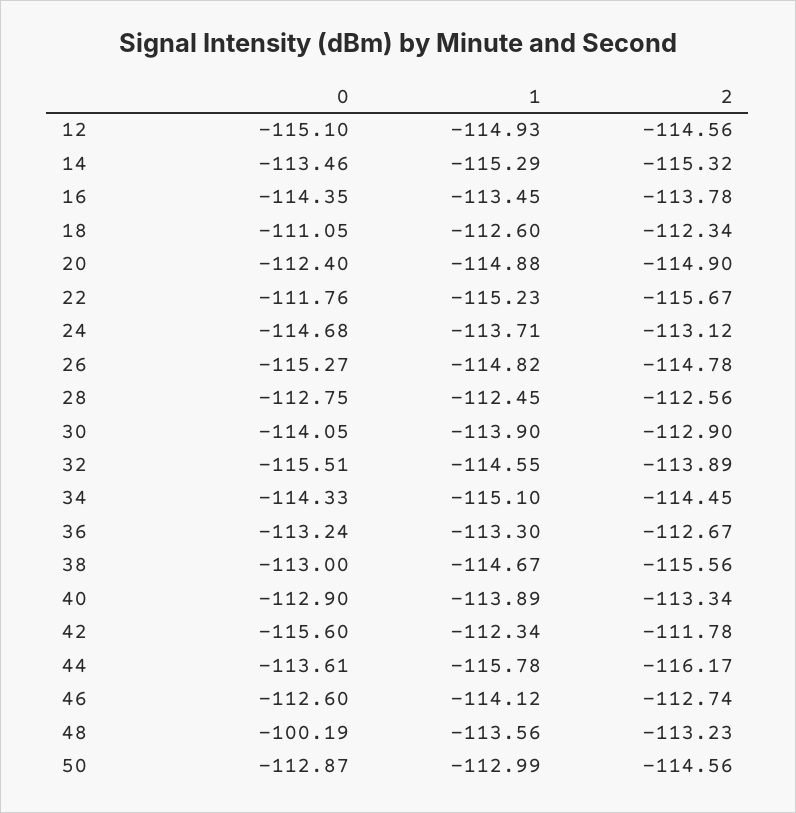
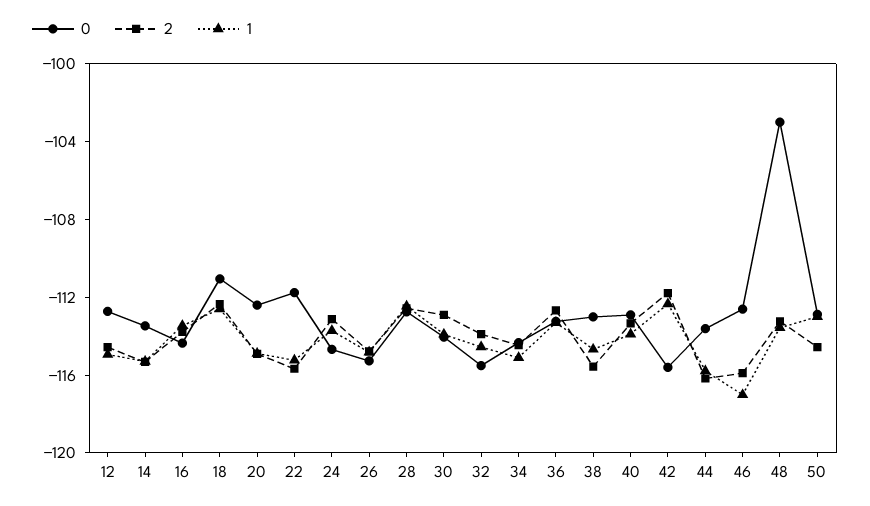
  {
    "0": {
-     "12": -115.1,
+     "12": -113,
      "14": -113.46,
      "16": -114.35,
      "18": -111.05,
      "20": -112.4,
      "22": -111.76,
      "24": -114.68,
      "26": -115.27,
      "28": -112.75,
      "30": -114.05,
      "32": -115.51,
      "34": -114.33,
      "36": -113.24,
      "38": -113,
      "40": -112.9,
      "42": -115.6,
      "44": -113.61,
      "46": -112.6,
-     "48": -100.19,
+     "48": -103,
      "50": -112.87
    },
    "1": {
      "12": -114.93,
      "14": -115.29,
      "16": -113.45,
      "18": -112.6,
      "20": -114.88,
      "22": -115.23,
      "24": -113.71,
      "26": -114.82,
      "28": -112.45,
      "30": -113.9,
      "32": -114.55,
      "34": -115.1,
      "36": -113.3,
      "38": -114.67,
      "40": -113.89,
      "42": -112.34,
      "44": -115.78,
-     "46": -114.12,
+     "46": -117,
      "48": -113.56,
      "50": -112.99
    },
    "2": {
      "12": -114.56,
      "14": -115.32,
      "16": -113.78,
      "18": -112.34,
      "20": -114.9,
      "22": -115.67,
      "24": -113.12,
      "26": -114.78,
      "28": -112.56,
      "30": -112.9,
      "32": -113.89,
      "34": -114.45,
      "36": -112.67,
      "38": -115.56,
      "40": -113.34,
      "42": -111.78,
      "44": -116.17,
-     "46": -112.74,
+     "46": -116,
      "48": -113.23,
      "50": -114.56
    }
  }

